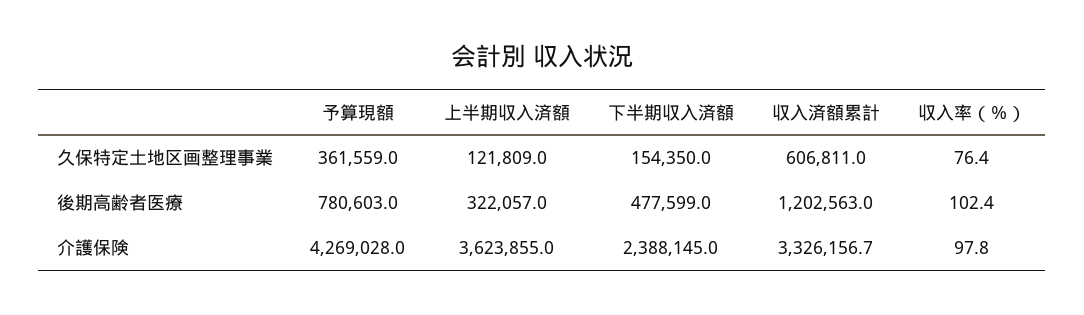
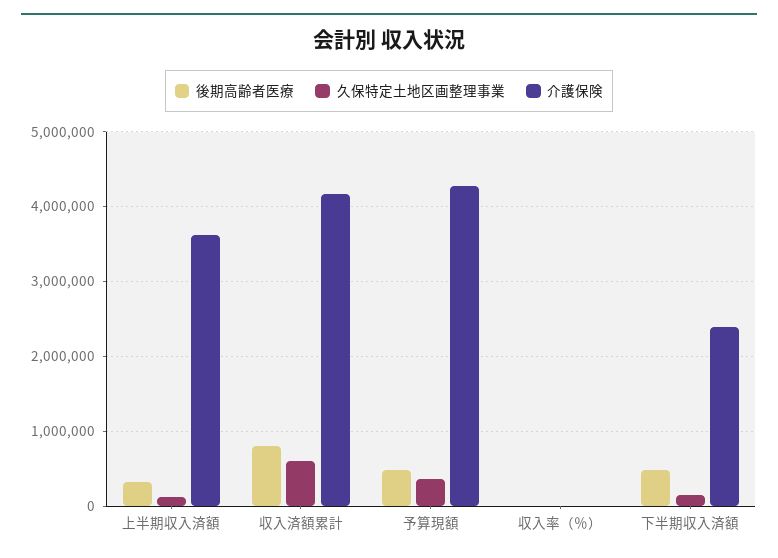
  {
    "久保特定土地区画整理事業": {
      "予算現額": 361559,
      "上半期収入済額": 121809,
      "下半期収入済額": 154350,
      "収入済額累計": 606811,
      "収入率（％）": 76.4
    },
    "後期高齢者医療": {
-     "予算現額": 780603,
+     "予算現額": 500000,
      "上半期収入済額": 322057,
      "下半期収入済額": 477599,
-     "収入済額累計": 1202563,
+     "収入済額累計": 800000,
      "収入率（％）": 102.4
    },
    "介護保険": {
      "予算現額": 4269028,
      "上半期収入済額": 3623855,
      "下半期収入済額": 2388145,
-     "収入済額累計": 3326156.7,
+     "収入済額累計": 4200000,
      "収入率（％）": 97.8
    }
  }

